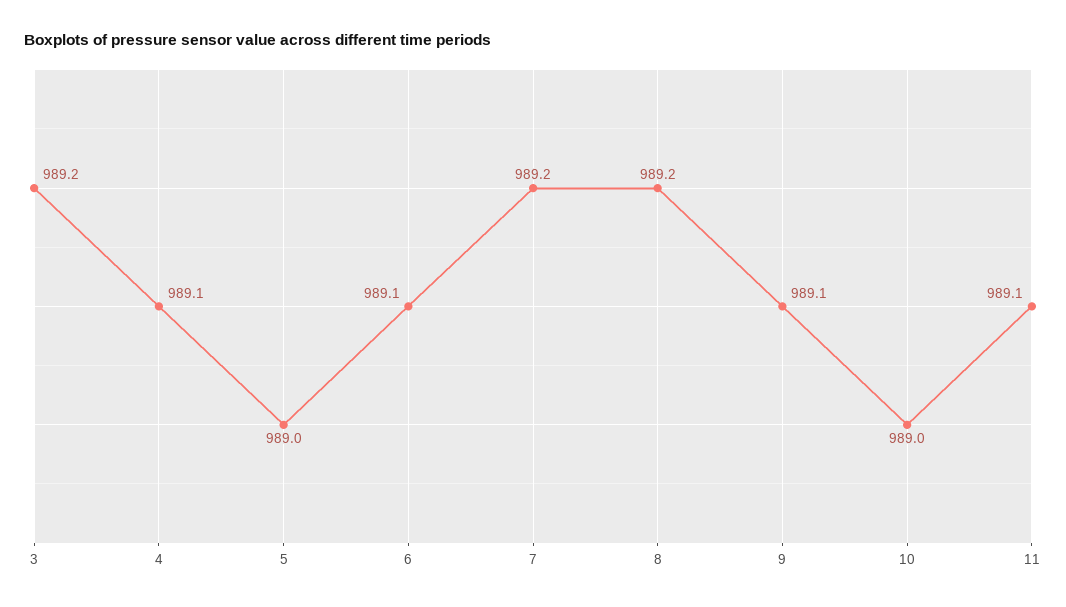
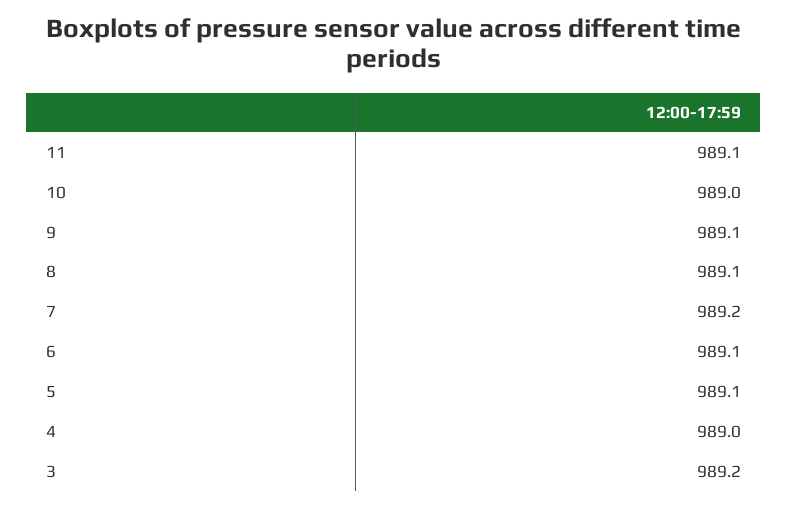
  {
    "3": 989.2,
-   "4": 989.1,
+   "4": 989,
-   "5": 989,
+   "5": 989.1,
    "6": 989.1,
    "7": 989.2,
-   "8": 989.2,
+   "8": 989.1,
    "9": 989.1,
    "10": 989,
    "11": 989.1
  }

